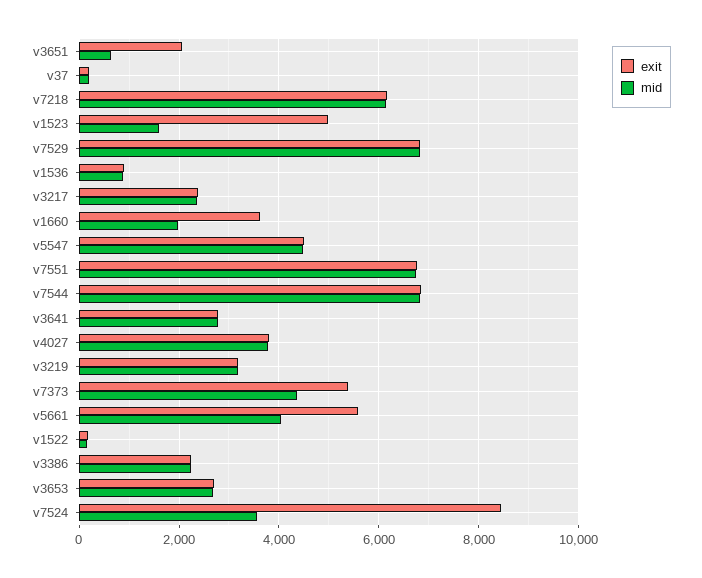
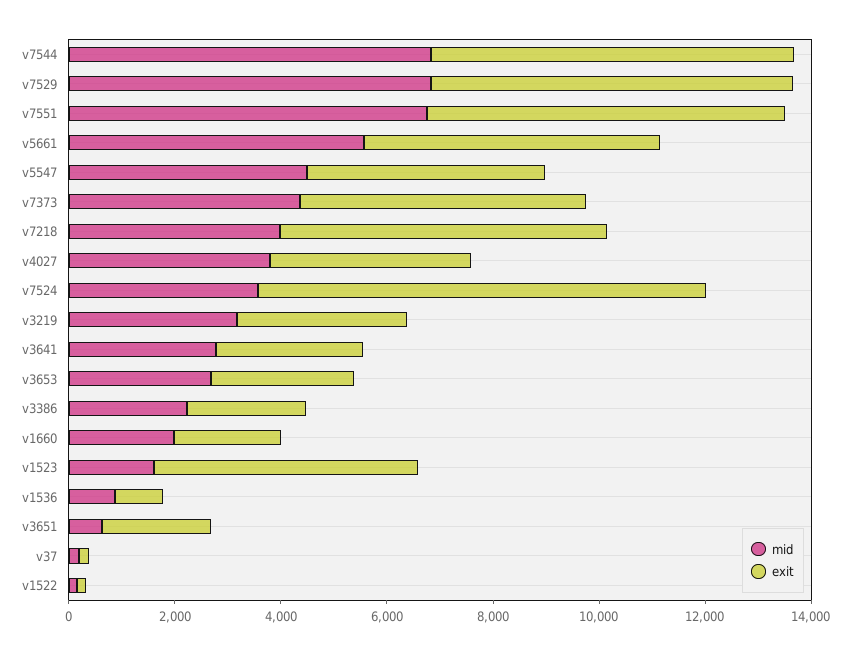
  {
    "exit": {
      "v3651": 2000,
      "v37": 200,
      "v7218": 6200,
      "v1523": 5000,
      "v7529": 6800,
      "v1536": 800,
-     "v3217": 2400,
-     "v1660": 3600,
+     "v1660": 2000,
      "v5547": 4400,
      "v7551": 6800,
      "v7544": 6800,
      "v3641": 2800,
      "v4027": 3800,
      "v3219": 3200,
      "v7373": 5400,
      "v5661": 5600,
      "v1522": 200,
      "v3386": 2200,
      "v3653": 2600,
      "v7524": 8400
    },
    "mid": {
      "v3651": 600,
      "v37": 200,
-     "v7218": 6200,
+     "v7218": 4000,
      "v1523": 1600,
      "v7529": 6800,
      "v1536": 800,
-     "v3217": 2400,
      "v1660": 2000,
      "v5547": 4400,
      "v7551": 6800,
      "v7544": 6800,
      "v3641": 2800,
      "v4027": 3800,
      "v3219": 3200,
      "v7373": 4400,
-     "v5661": 4000,
+     "v5661": 5500,
      "v1522": 200,
      "v3386": 2200,
      "v3653": 2600,
      "v7524": 3600
    }
  }

